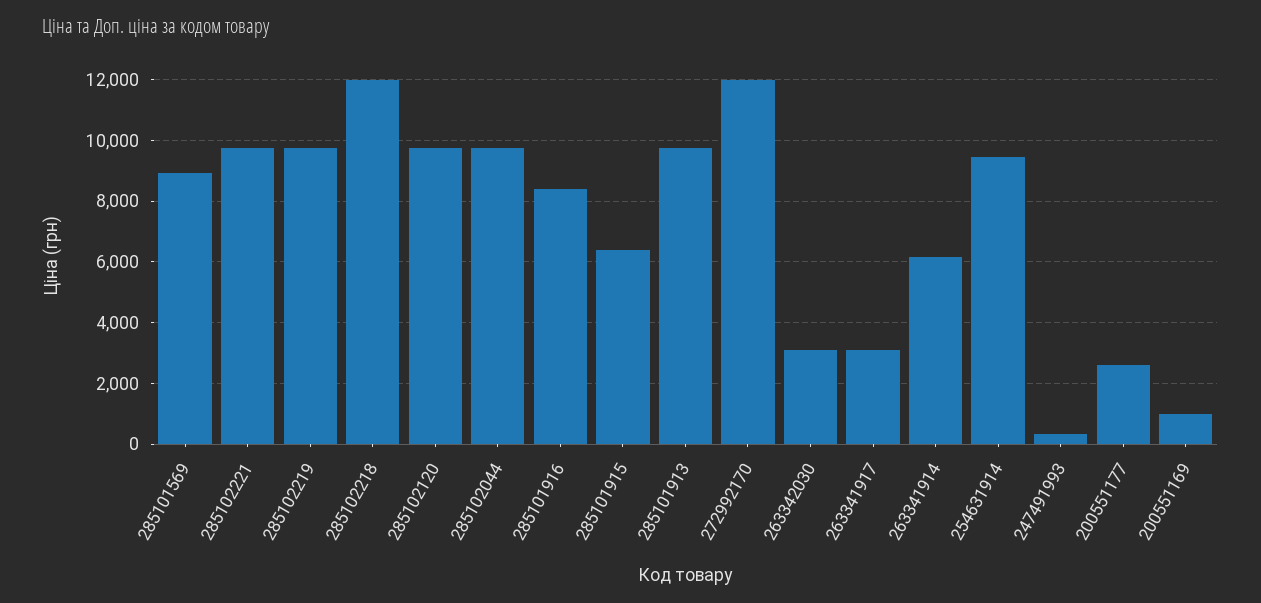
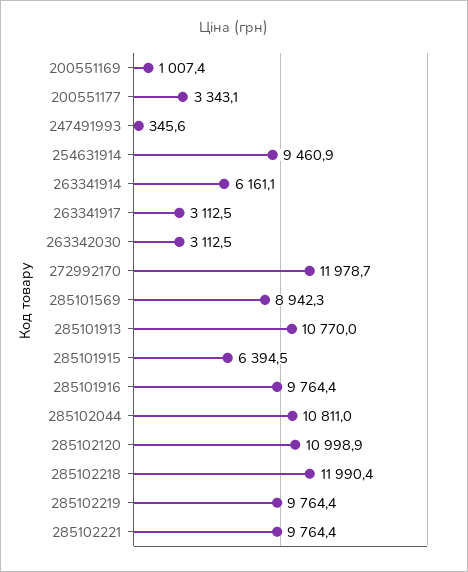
  {
    "285101569": 8942.3,
    "285102221": 9764.4,
    "285102219": 9764.4,
    "285102218": 11990.4,
-   "285102120": 9800,
+   "285102120": 10998.9,
-   "285102044": 9800,
+   "285102044": 10811,
-   "285101916": 8400,
+   "285101916": 9764.4,
    "285101915": 6394.5,
-   "285101913": 9800,
+   "285101913": 10770,
    "272992170": 11978.7,
    "263342030": 3112.5,
    "263341917": 3112.5,
    "263341914": 6161.1,
    "254631914": 9460.9,
    "247491993": 345.6,
-   "200551177": 2600,
+   "200551177": 3343.1,
    "200551169": 1007.4
  }

